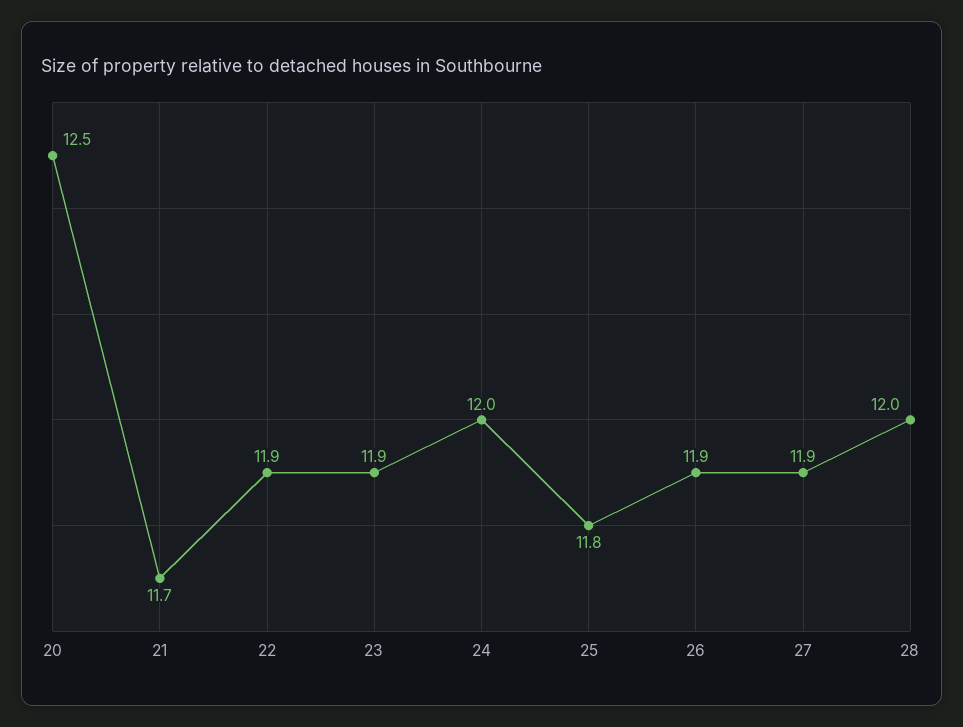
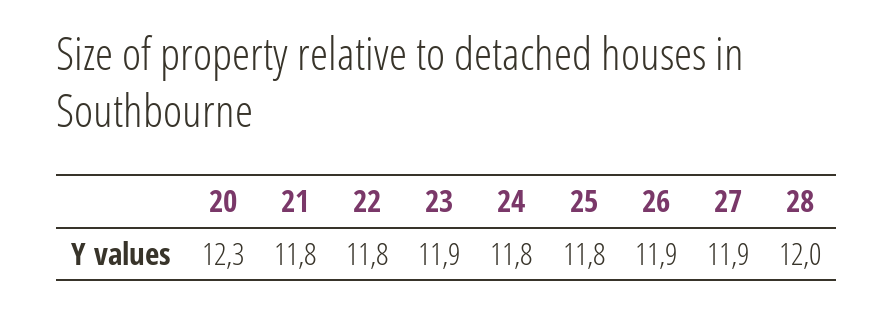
  {
-   "20": 12.5,
+   "20": 12.3,
-   "21": 11.7,
+   "21": 11.8,
-   "22": 11.9,
+   "22": 11.8,
    "23": 11.9,
-   "24": 12,
+   "24": 11.8,
    "25": 11.8,
    "26": 11.9,
    "27": 11.9,
    "28": 12
  }

